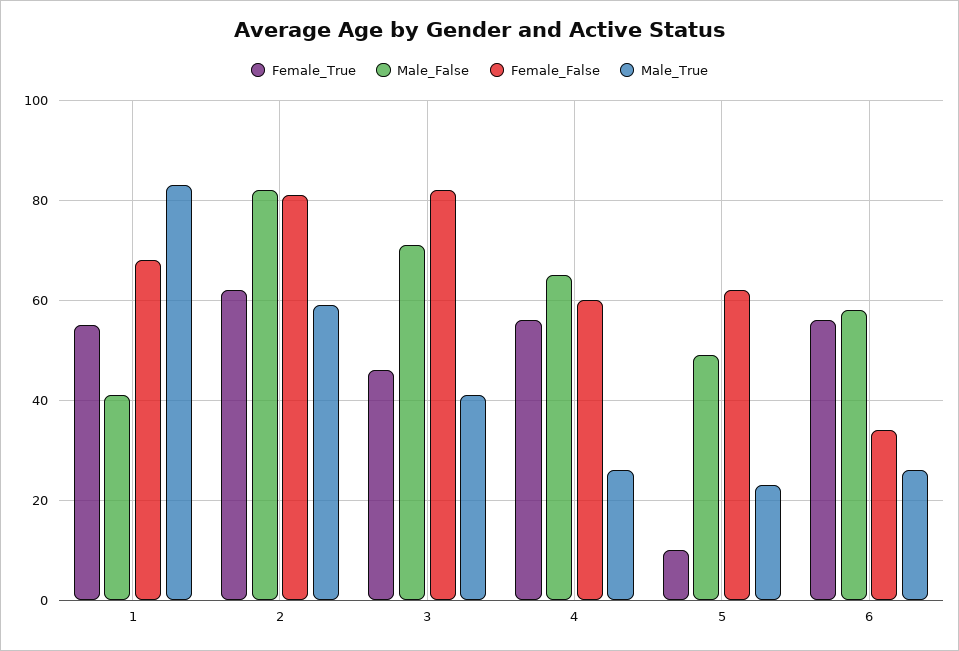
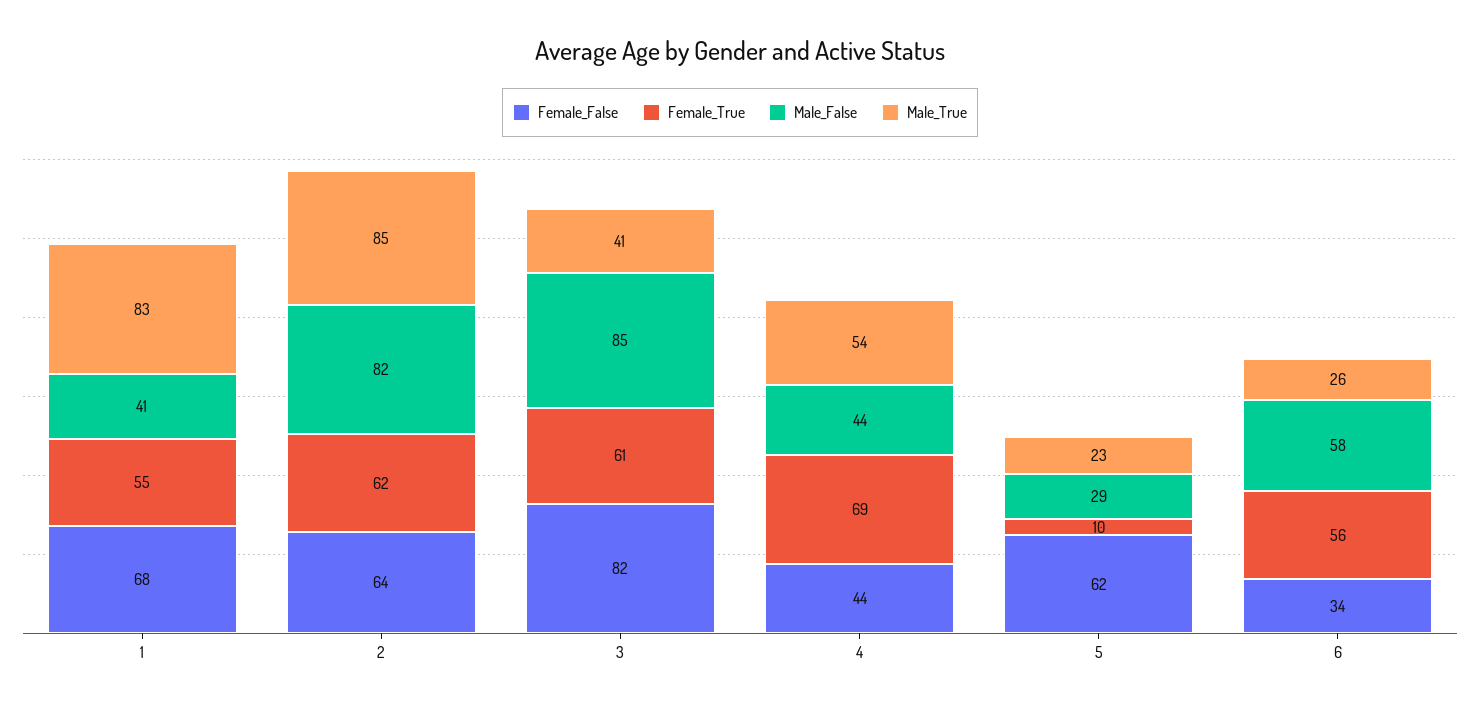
  {
    "Female_True": {
      "1": 55,
      "2": 62,
-     "3": 45,
+     "3": 61,
-     "4": 55,
+     "4": 69,
      "5": 10,
      "6": 56
    },
    "Male_False": {
      "1": 41,
      "2": 82,
-     "3": 70,
+     "3": 85,
-     "4": 65,
+     "4": 44,
-     "5": 50,
+     "5": 29,
      "6": 58
    },
    "Female_False": {
      "1": 68,
-     "2": 80,
+     "2": 64,
      "3": 82,
-     "4": 60,
+     "4": 44,
      "5": 62,
      "6": 34
    },
    "Male_True": {
      "1": 83,
-     "2": 60,
+     "2": 85,
      "3": 41,
-     "4": 25,
+     "4": 54,
      "5": 23,
      "6": 26
    }
  }

